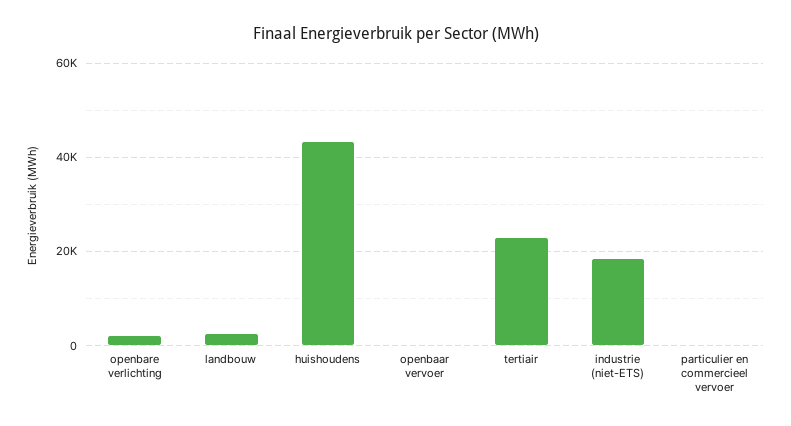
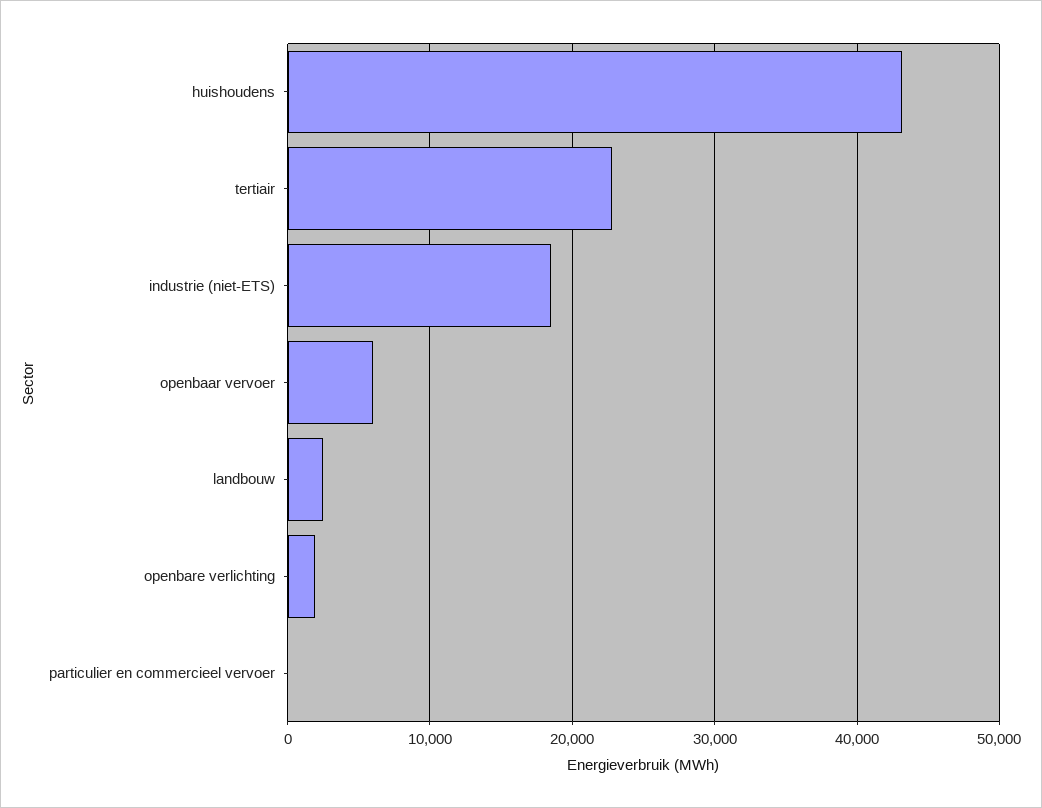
  {
    "openbare verlichting": 2000,
    "landbouw": 3000,
    "huishoudens": 43000,
-   "openbaar vervoer": 0,
+   "openbaar vervoer": 6000,
    "tertiair": 23000,
    "industrie (niet-ETS)": 18000,
    "particulier en commercieel vervoer": 0
  }

